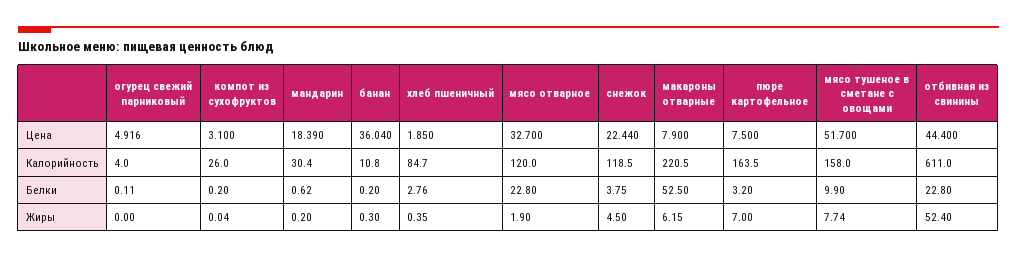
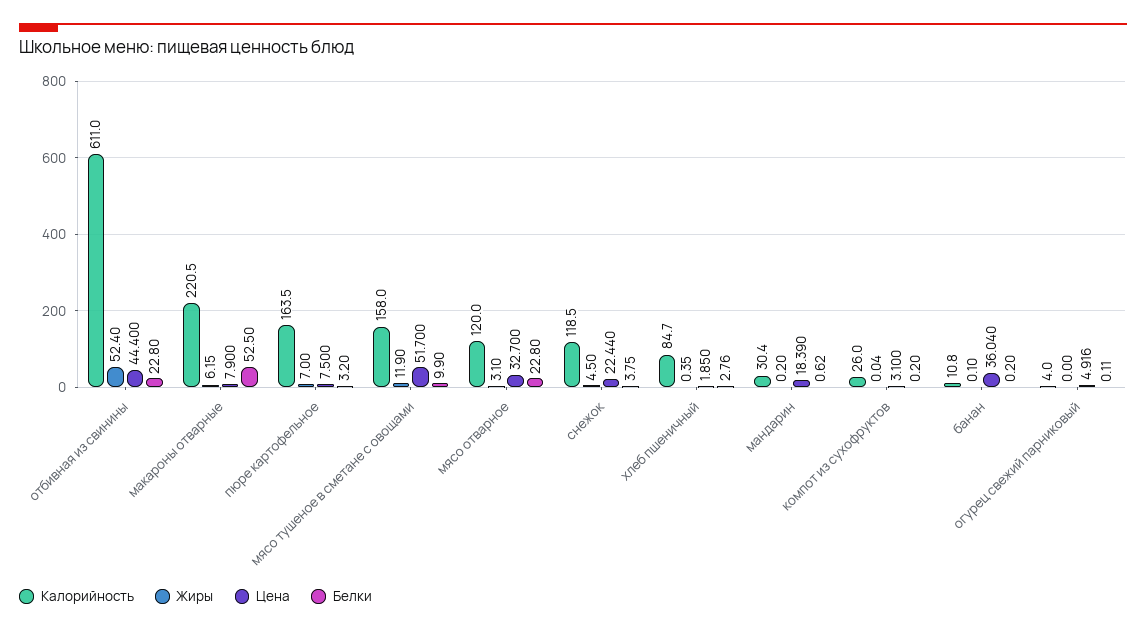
  {
    "Цена": {
      "огурец свежий парниковый": 4.916,
      "компот из сухофруктов": 3.1,
      "мандарин": 18.39,
      "банан": 36.04,
      "хлеб пшеничный": 1.85,
      "мясо отварное": 32.7,
      "снежок": 22.44,
      "макароны отварные": 7.9,
      "пюре картофельное": 7.5,
      "мясо тушеное в сметане с овощами": 51.7,
      "отбивная из свинины": 44.4
    },
    "Калорийность": {
      "огурец свежий парниковый": 4,
      "компот из сухофруктов": 26,
      "мандарин": 30.4,
      "банан": 10.8,
      "хлеб пшеничный": 84.7,
      "мясо отварное": 120,
      "снежок": 118.5,
      "макароны отварные": 220.5,
      "пюре картофельное": 163.5,
      "мясо тушеное в сметане с овощами": 158,
      "отбивная из свинины": 611
    },
    "Белки": {
      "огурец свежий парниковый": 0.11,
      "компот из сухофруктов": 0.2,
      "мандарин": 0.62,
      "банан": 0.2,
      "хлеб пшеничный": 2.76,
      "мясо отварное": 22.8,
      "снежок": 3.75,
      "макароны отварные": 52.5,
      "пюре картофельное": 3.2,
      "мясо тушеное в сметане с овощами": 9.9,
      "отбивная из свинины": 22.8
    },
    "Жиры": {
      "огурец свежий парниковый": 0,
      "компот из сухофруктов": 0.04,
      "мандарин": 0.2,
-     "банан": 0.3,
+     "банан": 0.1,
      "хлеб пшеничный": 0.35,
-     "мясо отварное": 1.9,
+     "мясо отварное": 3.1,
      "снежок": 4.5,
      "макароны отварные": 6.15,
      "пюре картофельное": 7,
-     "мясо тушеное в сметане с овощами": 7.74,
+     "мясо тушеное в сметане с овощами": 11.9,
      "отбивная из свинины": 52.4
    }
  }

